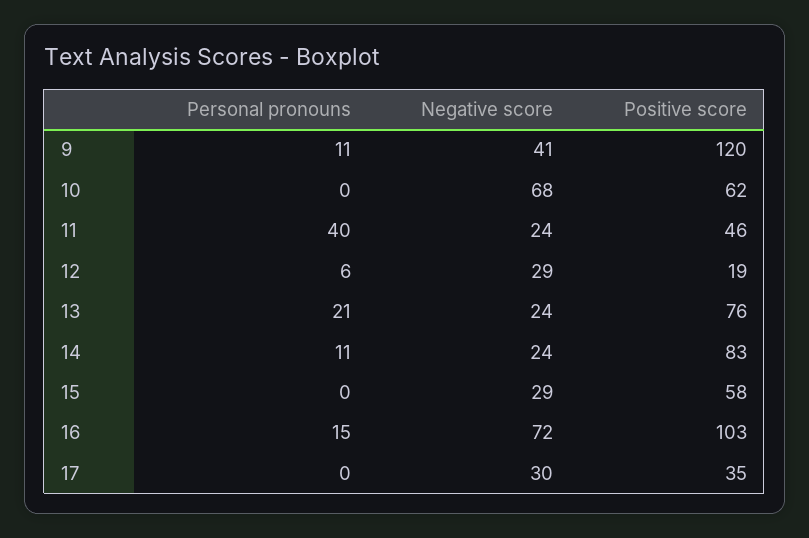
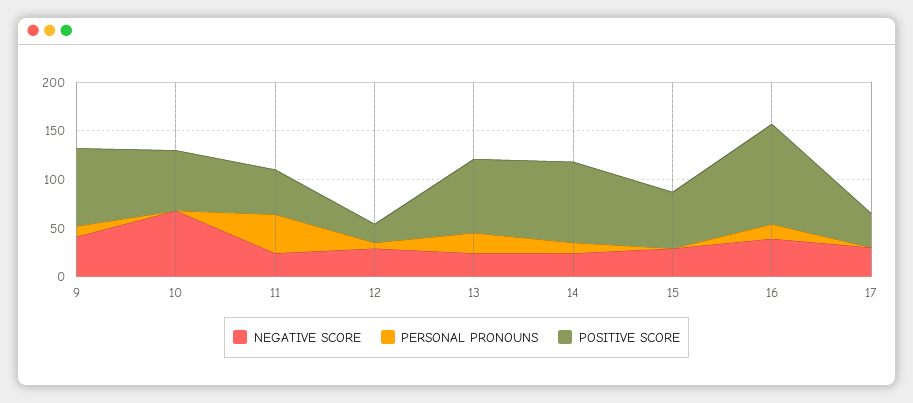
  {
    "Personal pronouns": {
      "9": 11,
      "10": 0,
      "11": 40,
      "12": 6,
      "13": 21,
      "14": 11,
      "15": 0,
      "16": 15,
      "17": 0
    },
    "Negative score": {
      "9": 41,
      "10": 68,
      "11": 24,
      "12": 29,
      "13": 24,
      "14": 24,
      "15": 29,
-     "16": 72,
+     "16": 40,
      "17": 30
    },
    "Positive score": {
-     "9": 120,
+     "9": 80,
      "10": 62,
      "11": 46,
      "12": 19,
      "13": 76,
      "14": 83,
      "15": 58,
      "16": 103,
      "17": 35
    }
  }

